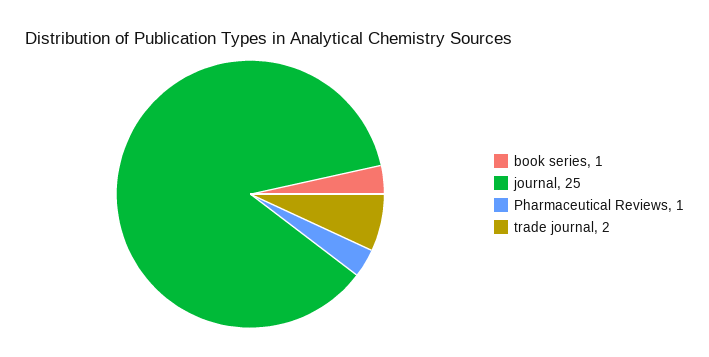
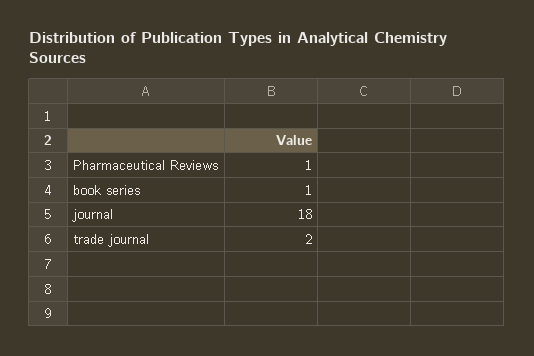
  {
    "book series": 1,
-   "journal": 25,
+   "journal": 18,
    "Pharmaceutical Reviews": 1,
    "trade journal": 2
  }

